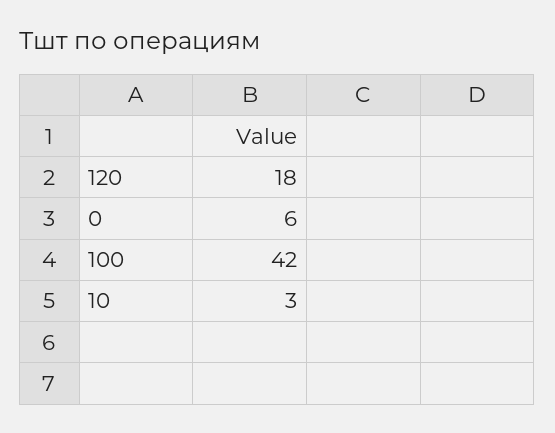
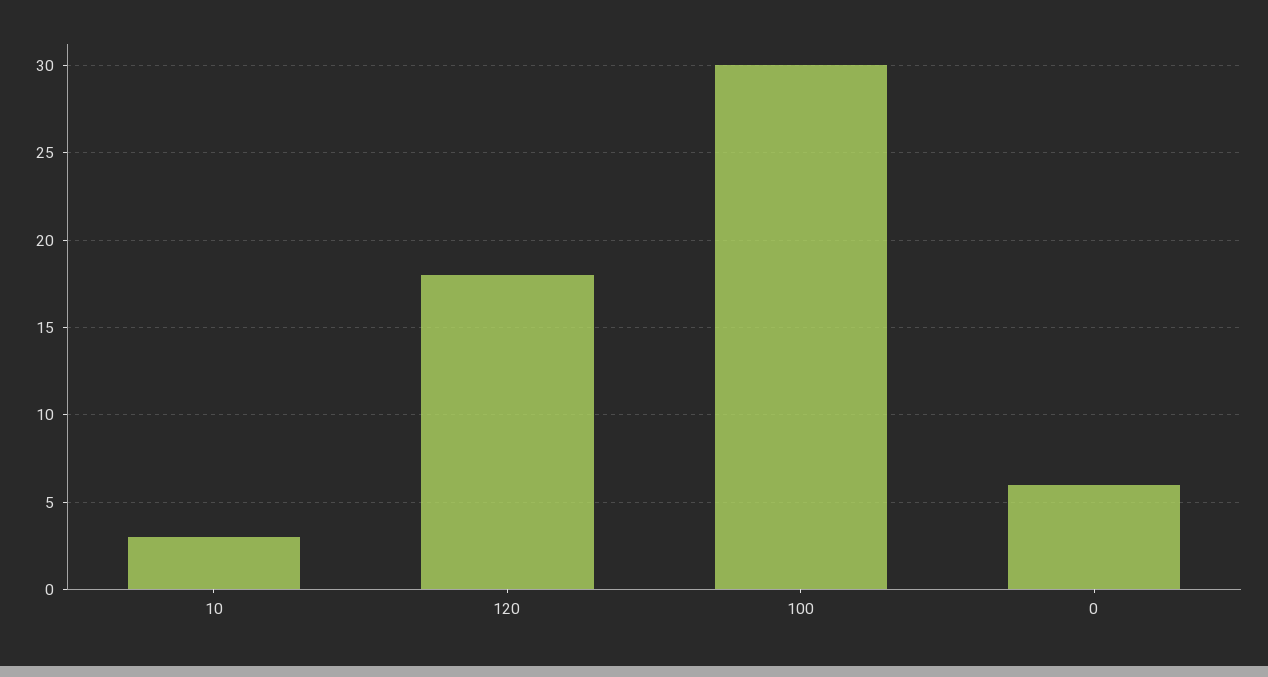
  {
    "120": 18,
    "0": 6,
-   "100": 42,
+   "100": 30,
    "10": 3
  }

